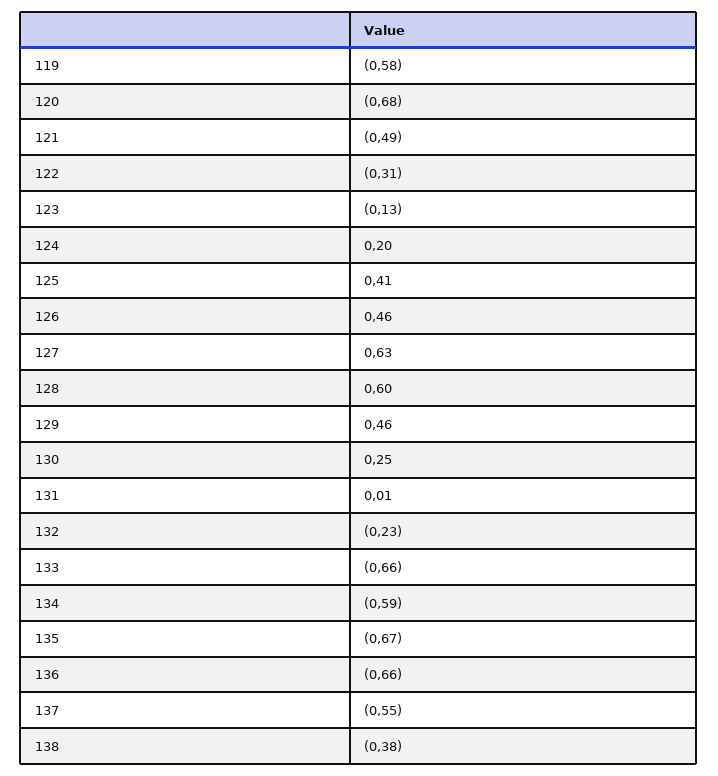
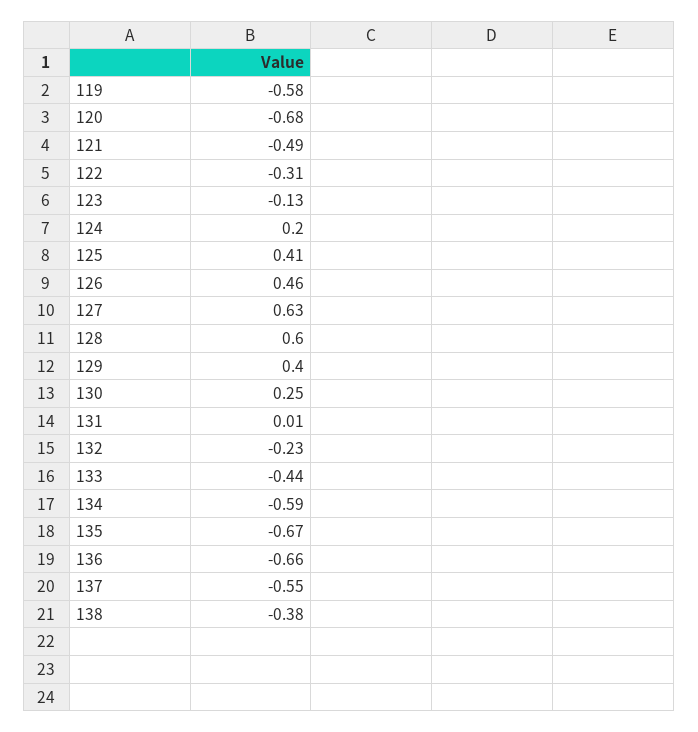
  {
    "119": -0.58,
    "120": -0.68,
    "121": -0.49,
    "122": -0.31,
    "123": -0.13,
    "124": 0.2,
    "125": 0.41,
    "126": 0.46,
    "127": 0.63,
    "128": 0.6,
-   "129": 0.46,
+   "129": 0.4,
    "130": 0.25,
    "131": 0.01,
    "132": -0.23,
-   "133": -0.66,
+   "133": -0.44,
    "134": -0.59,
    "135": -0.67,
    "136": -0.66,
    "137": -0.55,
    "138": -0.38
  }

